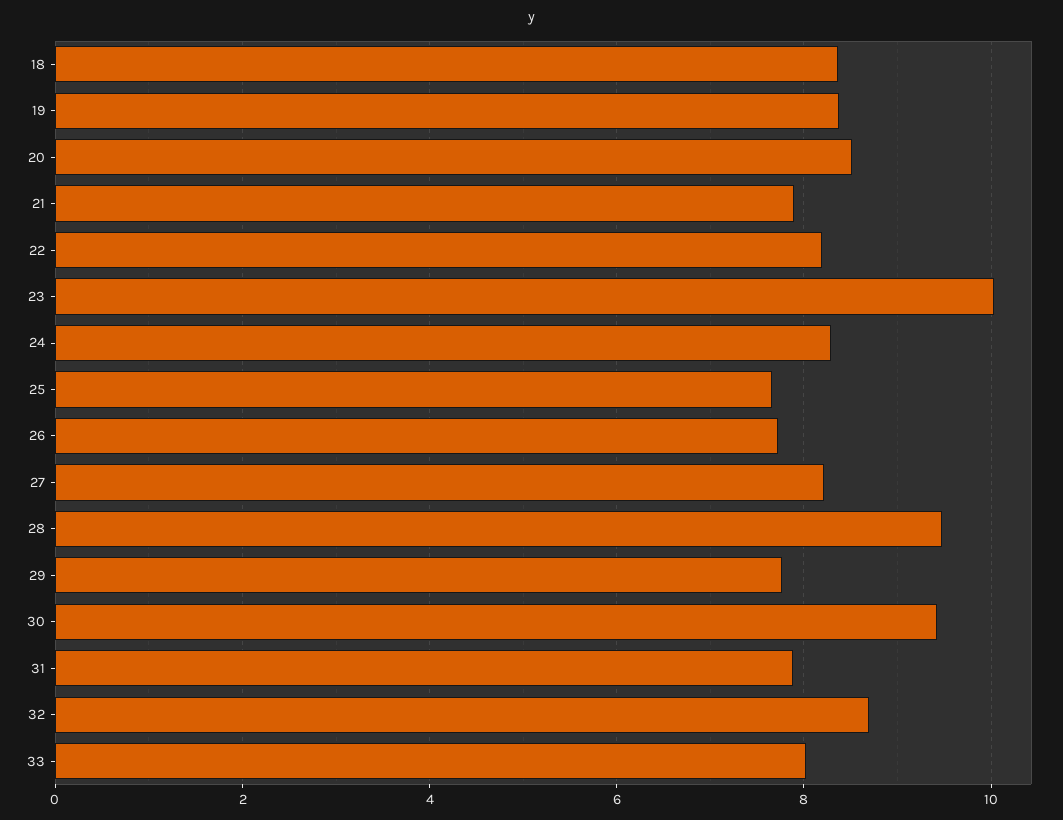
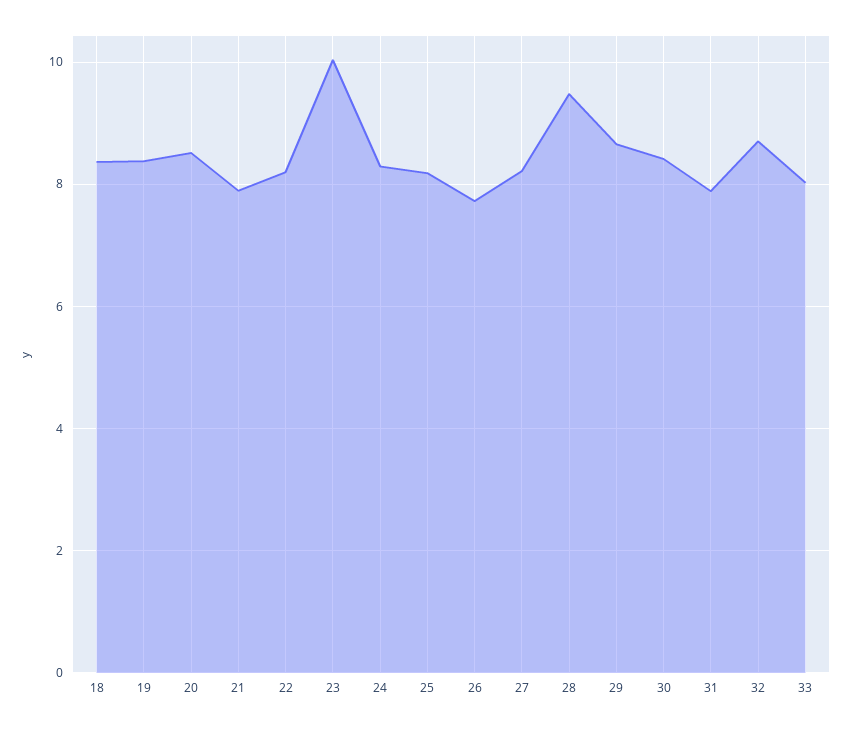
  {
    "18": 8.4,
    "19": 8.4,
    "20": 8.6,
    "21": 7.8,
    "22": 8.2,
    "23": 10,
    "24": 8.2,
-   "25": 7.6,
+   "25": 8.2,
    "26": 7.8,
    "27": 8.2,
    "28": 9.4,
-   "29": 7.8,
+   "29": 8.6,
-   "30": 9.4,
+   "30": 8.4,
    "31": 7.8,
    "32": 8.6,
    "33": 8
  }

